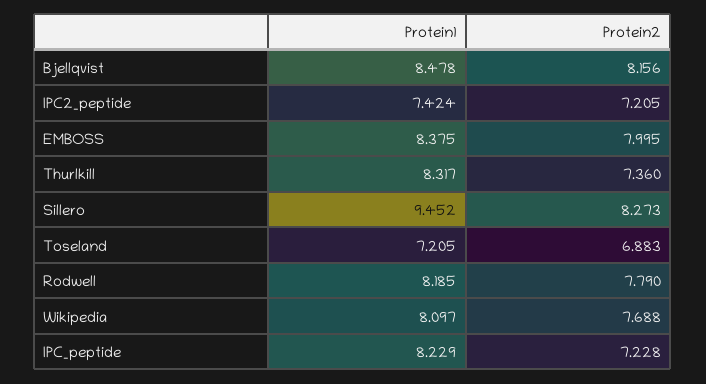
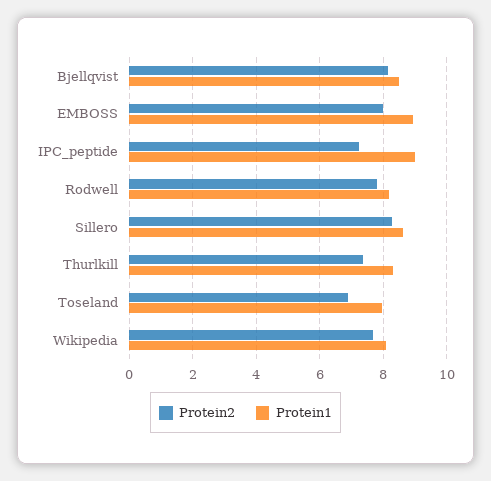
  {
    "Protein1": {
      "Bjellqvist": 8.478,
-     "IPC2_peptide": 7.424,
-     "EMBOSS": 8.375,
+     "EMBOSS": 9,
      "Thurlkill": 8.317,
-     "Sillero": 9.452,
+     "Sillero": 8.6,
-     "Toseland": 7.205,
+     "Toseland": 8,
      "Rodwell": 8.185,
      "Wikipedia": 8.097,
-     "IPC_peptide": 8.229
+     "IPC_peptide": 9
    },
    "Protein2": {
      "Bjellqvist": 8.156,
-     "IPC2_peptide": 7.205,
      "EMBOSS": 7.995,
      "Thurlkill": 7.36,
      "Sillero": 8.273,
      "Toseland": 6.883,
      "Rodwell": 7.79,
      "Wikipedia": 7.688,
      "IPC_peptide": 7.228
    }
  }

